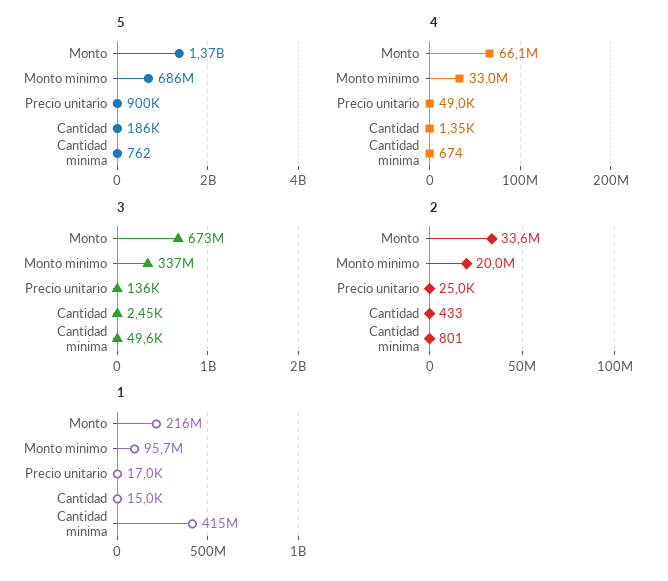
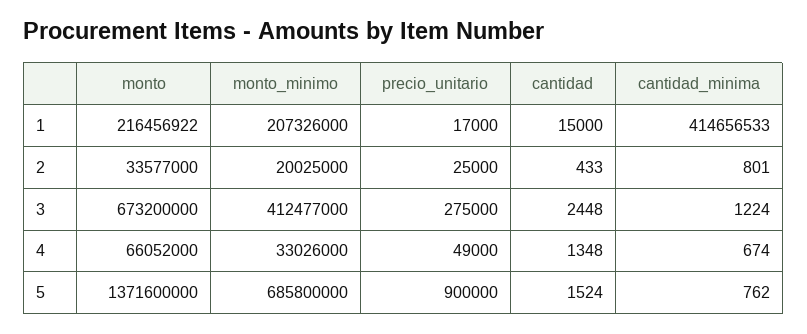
  {
    "5": {
      "Monto": 1371600000,
      "Monto minimo": 685800000,
      "Precio unitario": 900000,
-     "Cantidad": 186000,
+     "Cantidad": 1524,
      "Cantidad minima": 762
    },
    "4": {
      "Monto": 66052000,
      "Monto minimo": 33026000,
      "Precio unitario": 49000,
      "Cantidad": 1348,
      "Cantidad minima": 674
    },
    "3": {
      "Monto": 673200000,
-     "Monto minimo": 337000000,
+     "Monto minimo": 412477000,
-     "Precio unitario": 136000,
+     "Precio unitario": 275000,
      "Cantidad": 2448,
-     "Cantidad minima": 49600
+     "Cantidad minima": 1224
    },
    "2": {
      "Monto": 33577000,
      "Monto minimo": 20025000,
      "Precio unitario": 25000,
      "Cantidad": 433,
      "Cantidad minima": 801
    },
    "1": {
      "Monto": 216456922,
-     "Monto minimo": 95700000,
+     "Monto minimo": 207326000,
      "Precio unitario": 17000,
      "Cantidad": 15000,
      "Cantidad minima": 414656533
    }
  }

